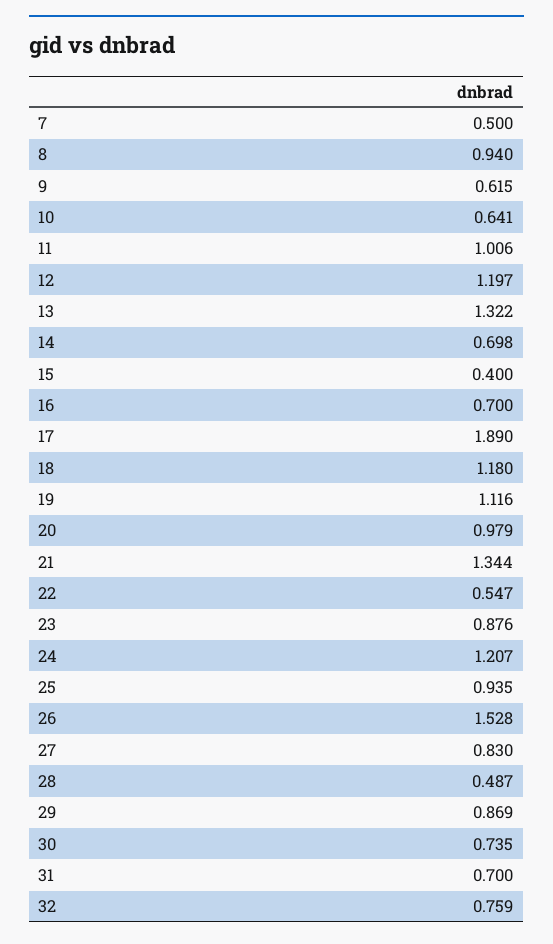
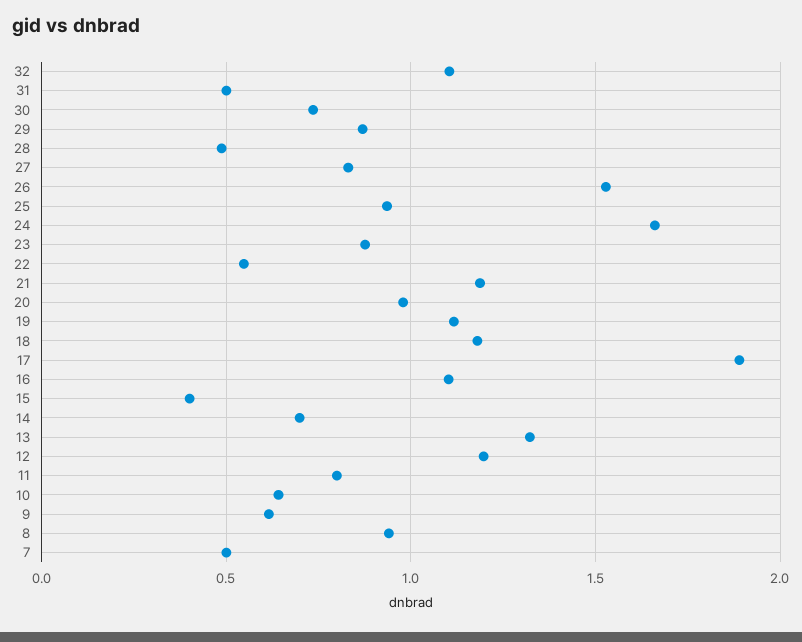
  {
    "7": 0.5,
    "8": 0.94,
    "9": 0.615,
    "10": 0.641,
-   "11": 1.006,
+   "11": 0.8,
    "12": 1.197,
    "13": 1.322,
    "14": 0.698,
    "15": 0.4,
-   "16": 0.7,
+   "16": 1.1,
    "17": 1.89,
    "18": 1.18,
    "19": 1.116,
    "20": 0.979,
-   "21": 1.344,
+   "21": 1.2,
    "22": 0.547,
    "23": 0.876,
-   "24": 1.207,
+   "24": 1.65,
    "25": 0.935,
    "26": 1.528,
    "27": 0.83,
    "28": 0.487,
    "29": 0.869,
    "30": 0.735,
-   "31": 0.7,
+   "31": 0.5,
-   "32": 0.759
+   "32": 1.1
  }

